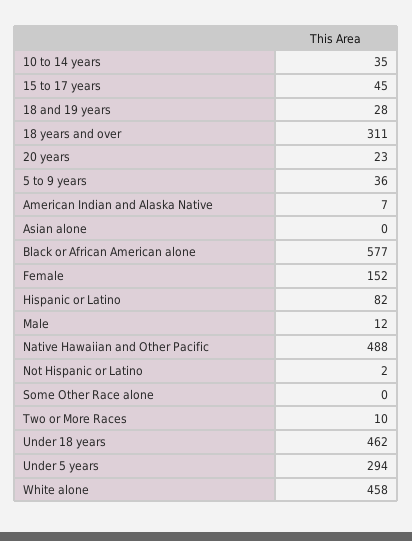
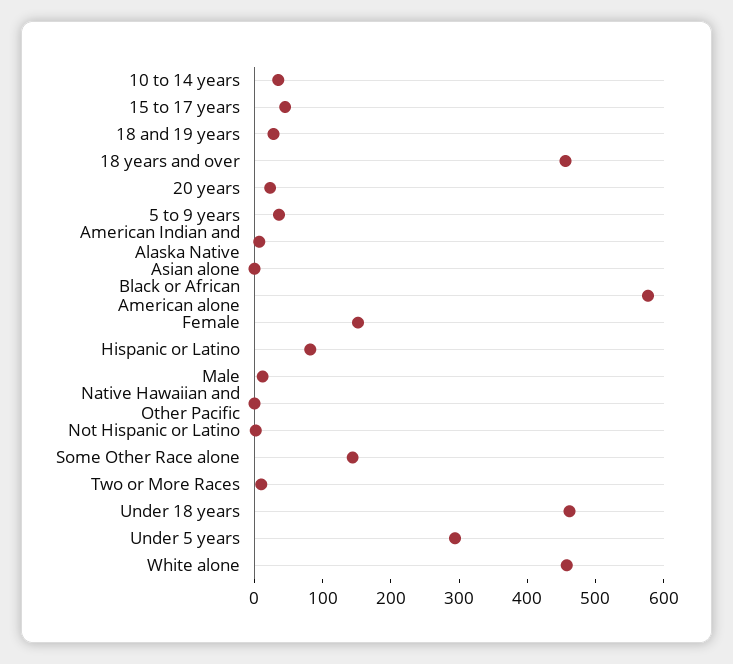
  {
    "10 to 14 years": 35,
    "15 to 17 years": 45,
    "18 and 19 years": 28,
-   "18 years and over": 311,
+   "18 years and over": 460,
    "20 years": 23,
    "5 to 9 years": 36,
    "American Indian and Alaska Native": 7,
    "Asian alone": 0,
    "Black or African American alone": 577,
    "Female": 152,
    "Hispanic or Latino": 82,
    "Male": 12,
-   "Native Hawaiian and Other Pacific": 488,
+   "Native Hawaiian and Other Pacific": 0,
    "Not Hispanic or Latino": 2,
-   "Some Other Race alone": 0,
+   "Some Other Race alone": 140,
    "Two or More Races": 10,
    "Under 18 years": 462,
    "Under 5 years": 294,
    "White alone": 458
  }

